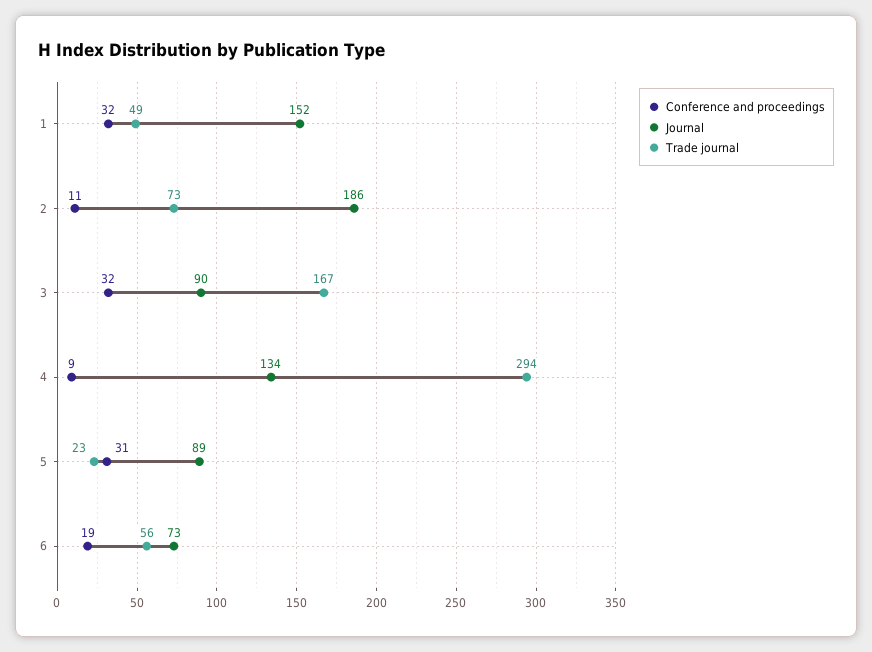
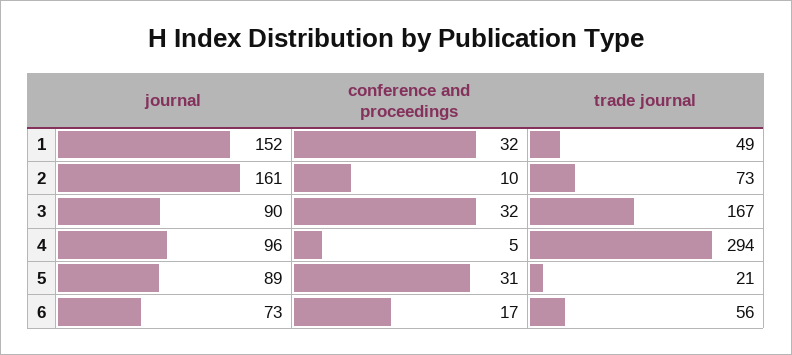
  {
    "Conference and proceedings": {
      "1": 32,
-     "2": 11,
+     "2": 10,
      "3": 32,
-     "4": 9,
+     "4": 5,
      "5": 31,
-     "6": 19
+     "6": 17
    },
    "Journal": {
      "1": 152,
-     "2": 186,
+     "2": 161,
      "3": 90,
-     "4": 134,
+     "4": 96,
      "5": 89,
      "6": 73
    },
    "Trade journal": {
      "1": 49,
      "2": 73,
      "3": 167,
      "4": 294,
-     "5": 23,
+     "5": 21,
      "6": 56
    }
  }

